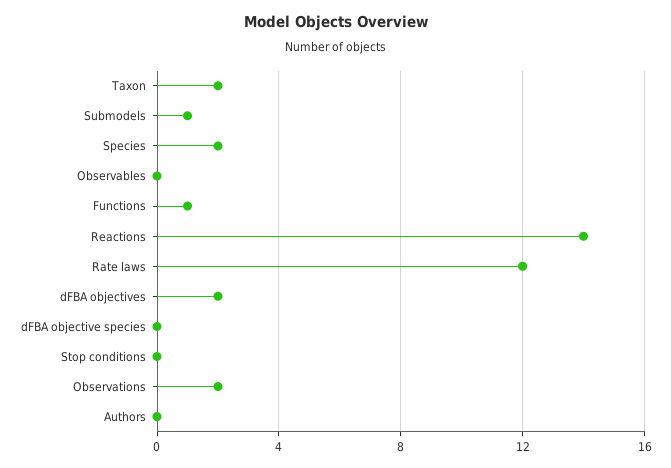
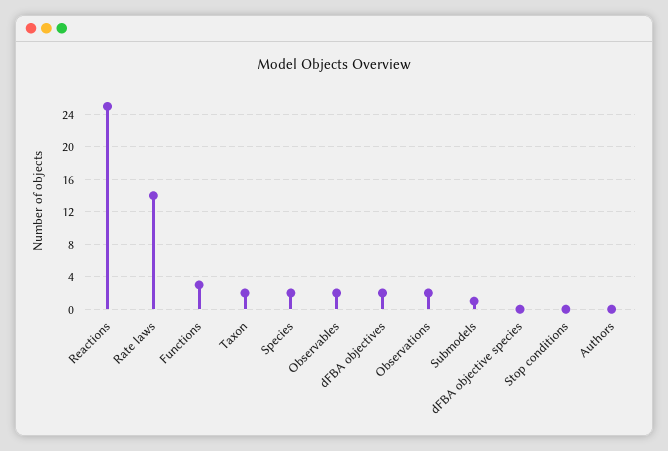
  {
    "Taxon": 2,
    "Submodels": 1,
    "Species": 2,
-   "Observables": 0,
+   "Observables": 2,
-   "Functions": 1,
+   "Functions": 3,
-   "Reactions": 14,
+   "Reactions": 25,
-   "Rate laws": 12,
+   "Rate laws": 14,
    "dFBA objectives": 2,
    "dFBA objective species": 0,
    "Stop conditions": 0,
    "Observations": 2,
    "Authors": 0
  }

